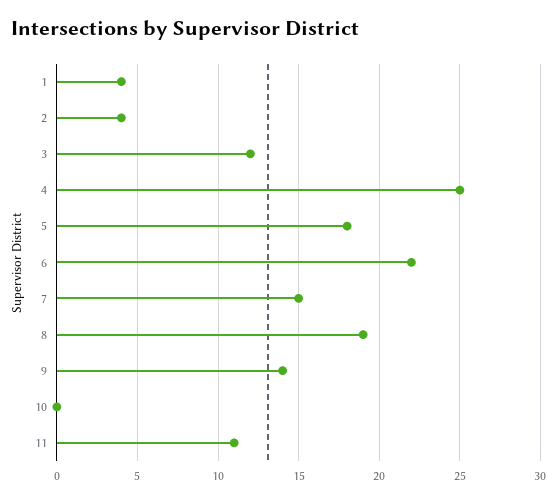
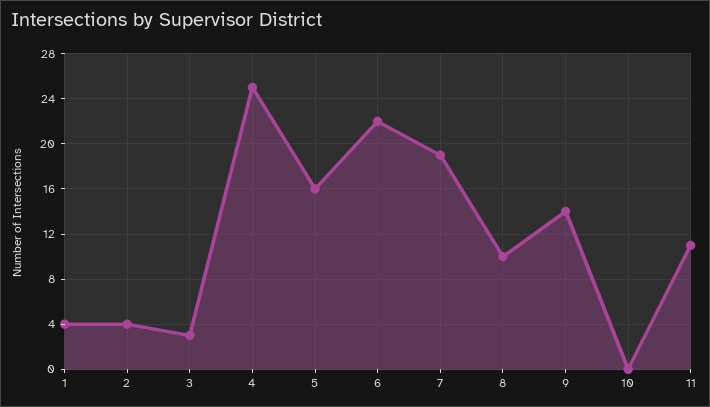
  {
    "1": 4,
    "2": 4,
-   "3": 12,
+   "3": 3,
    "4": 25,
-   "5": 18,
+   "5": 16,
    "6": 22,
-   "7": 15,
+   "7": 19,
-   "8": 19,
+   "8": 10,
    "9": 14,
    "10": 0,
    "11": 11
  }

